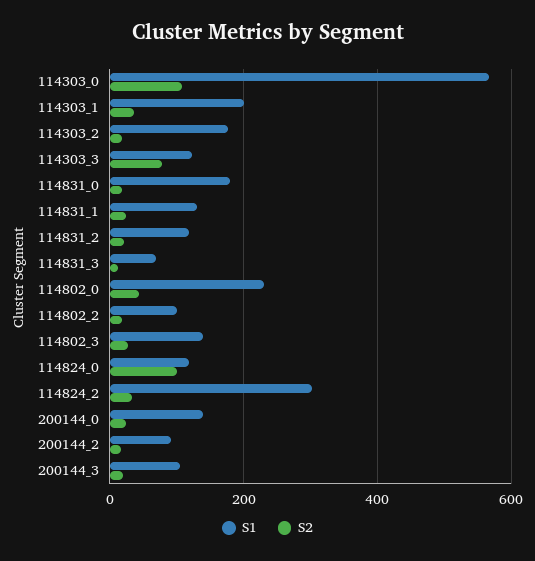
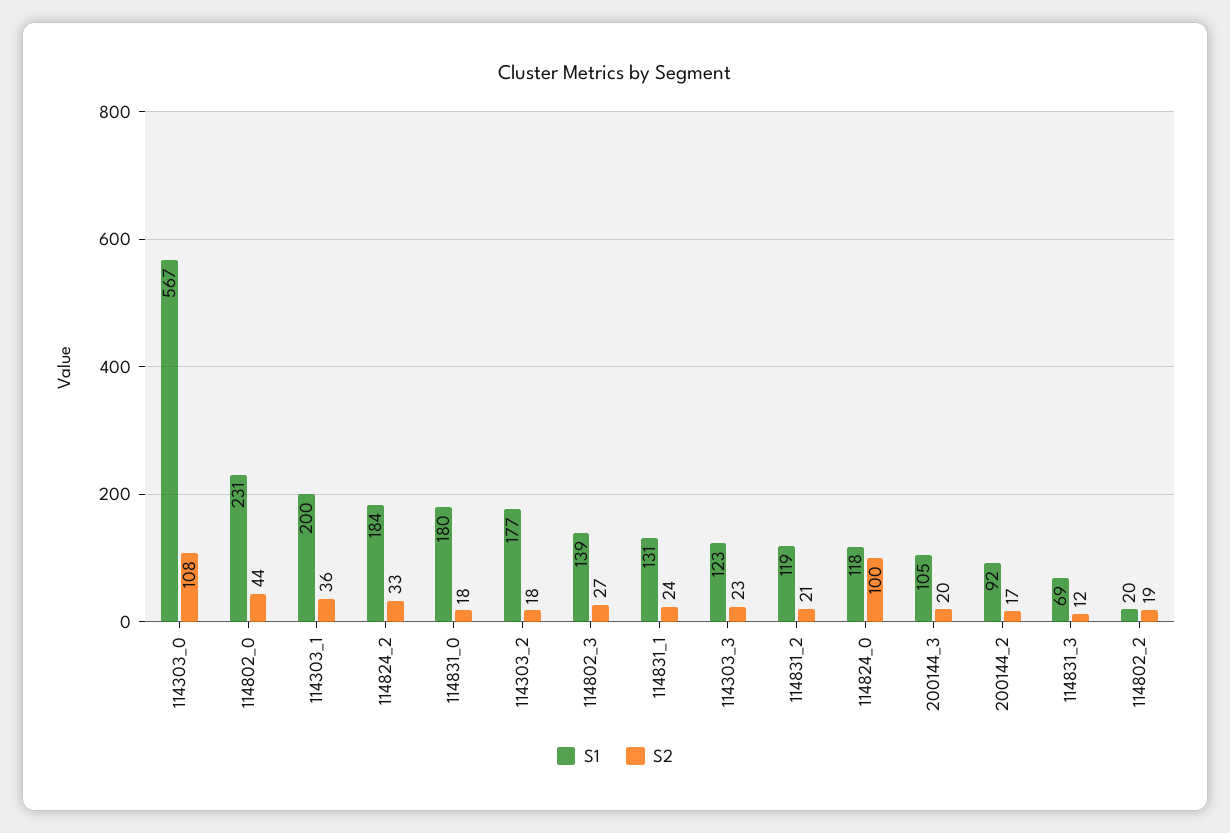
  {
    "S1": {
      "114303_0": 567,
      "114303_1": 200,
      "114303_2": 177,
      "114303_3": 123,
      "114831_0": 180,
      "114831_1": 131,
      "114831_2": 119,
      "114831_3": 69,
      "114802_0": 231,
-     "114802_2": 100,
+     "114802_2": 20,
      "114802_3": 139,
      "114824_0": 118,
-     "114824_2": 300,
+     "114824_2": 184,
-     "200144_0": 140,
      "200144_2": 92,
      "200144_3": 105
    },
    "S2": {
      "114303_0": 108,
      "114303_1": 36,
      "114303_2": 18,
-     "114303_3": 80,
+     "114303_3": 23,
      "114831_0": 18,
      "114831_1": 24,
      "114831_2": 21,
      "114831_3": 12,
      "114802_0": 44,
      "114802_2": 19,
      "114802_3": 27,
      "114824_0": 100,
      "114824_2": 33,
-     "200144_0": 20,
      "200144_2": 17,
      "200144_3": 20
    }
  }

